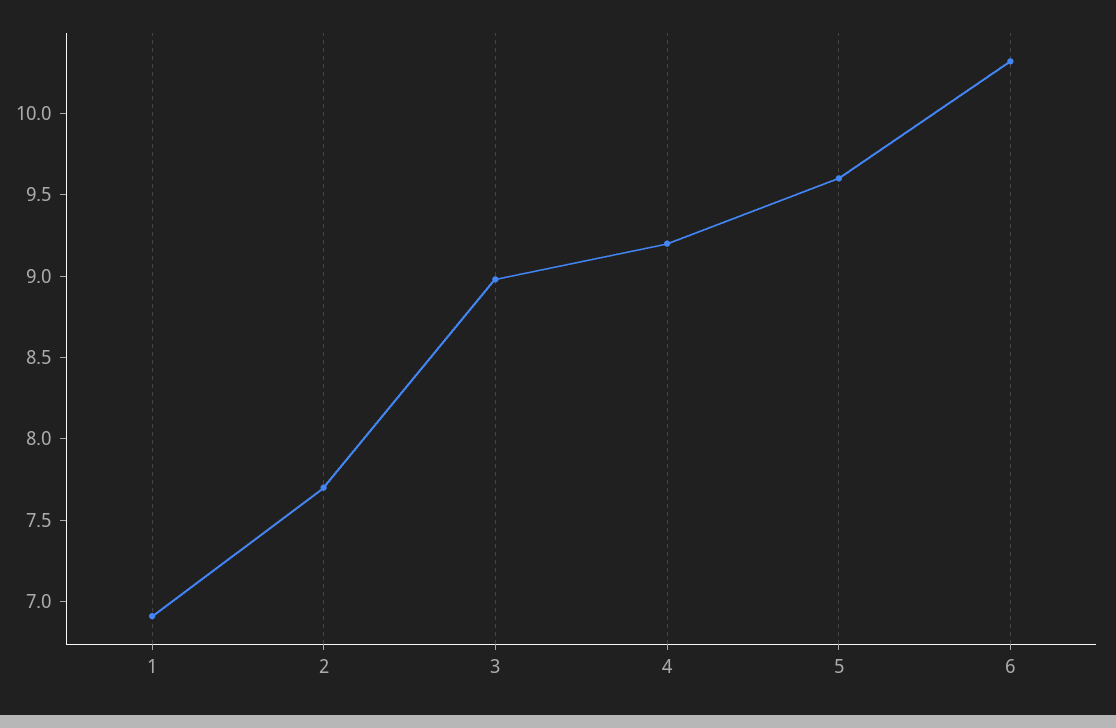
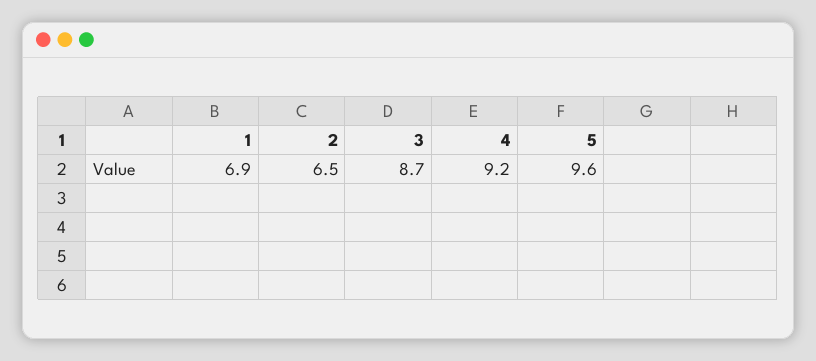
  {
    "1": 6.9,
-   "2": 7.7,
+   "2": 6.5,
-   "3": 9,
+   "3": 8.7,
    "4": 9.2,
-   "5": 9.6,
+   "5": 9.6
-   "6": 10.3
  }

